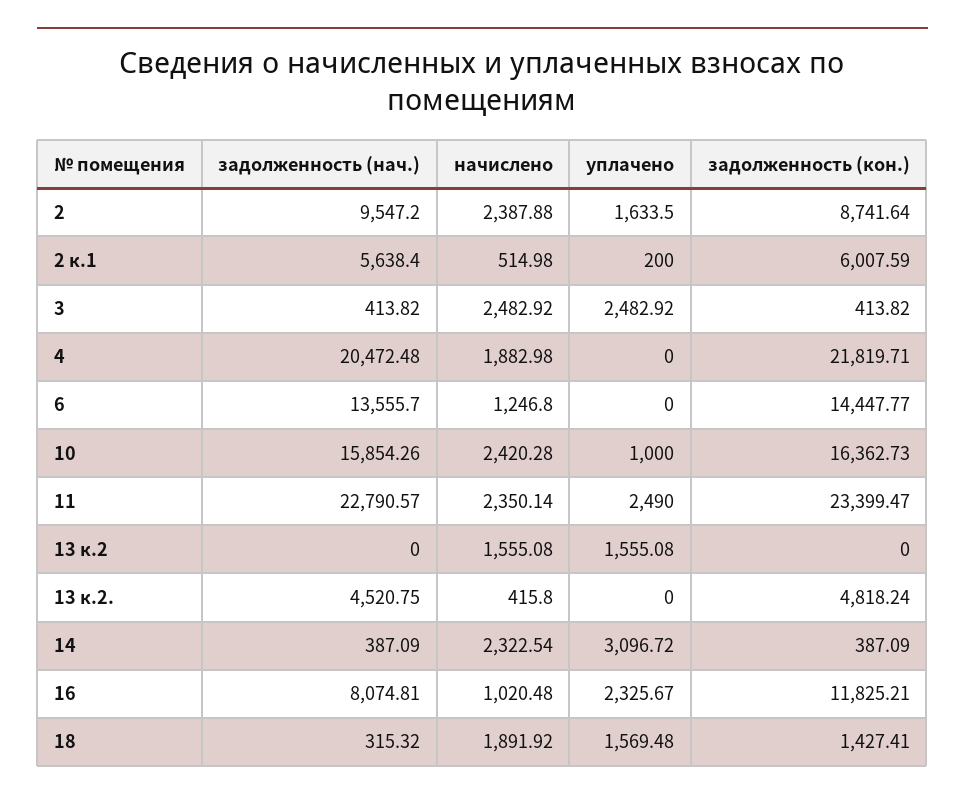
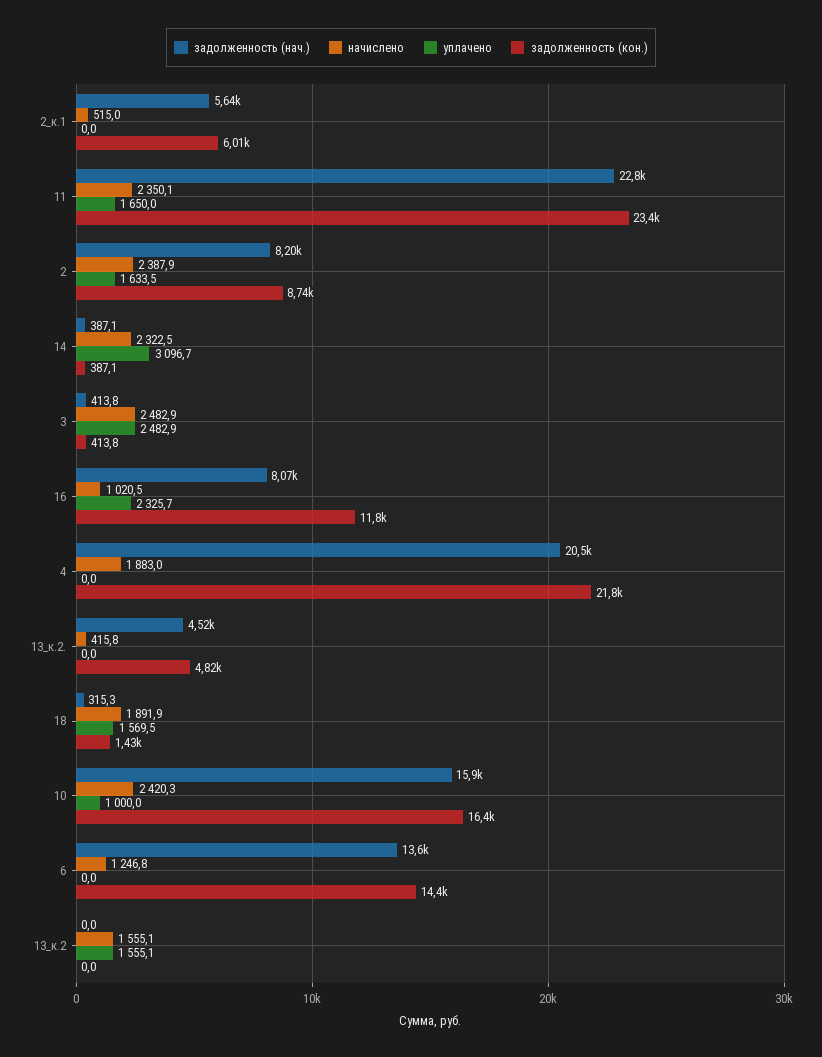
  {
    "задолженность (нач.)": {
-     "2": 9547.2,
+     "2": 8200,
      "2 к.1": 5638.4,
      "3": 413.82,
      "4": 20472.48,
      "6": 13555.7,
      "10": 15854.26,
      "11": 22790.57,
      "13 к.2": 0,
      "13 к.2.": 4520.75,
      "14": 387.09,
      "16": 8074.81,
      "18": 315.32
    },
    "начислено": {
      "2": 2387.88,
      "2 к.1": 514.98,
      "3": 2482.92,
      "4": 1882.98,
      "6": 1246.8,
      "10": 2420.28,
      "11": 2350.14,
      "13 к.2": 1555.08,
      "13 к.2.": 415.8,
      "14": 2322.54,
      "16": 1020.48,
      "18": 1891.92
    },
    "уплачено": {
      "2": 1633.5,
-     "2 к.1": 200,
+     "2 к.1": 0,
      "3": 2482.92,
      "4": 0,
      "6": 0,
      "10": 1000,
-     "11": 2490,
+     "11": 1650,
      "13 к.2": 1555.08,
      "13 к.2.": 0,
      "14": 3096.72,
      "16": 2325.67,
      "18": 1569.48
    },
    "задолженность (кон.)": {
      "2": 8741.64,
      "2 к.1": 6007.59,
      "3": 413.82,
      "4": 21819.71,
      "6": 14447.77,
      "10": 16362.73,
      "11": 23399.47,
      "13 к.2": 0,
      "13 к.2.": 4818.24,
      "14": 387.09,
      "16": 11825.21,
      "18": 1427.41
    }
  }

